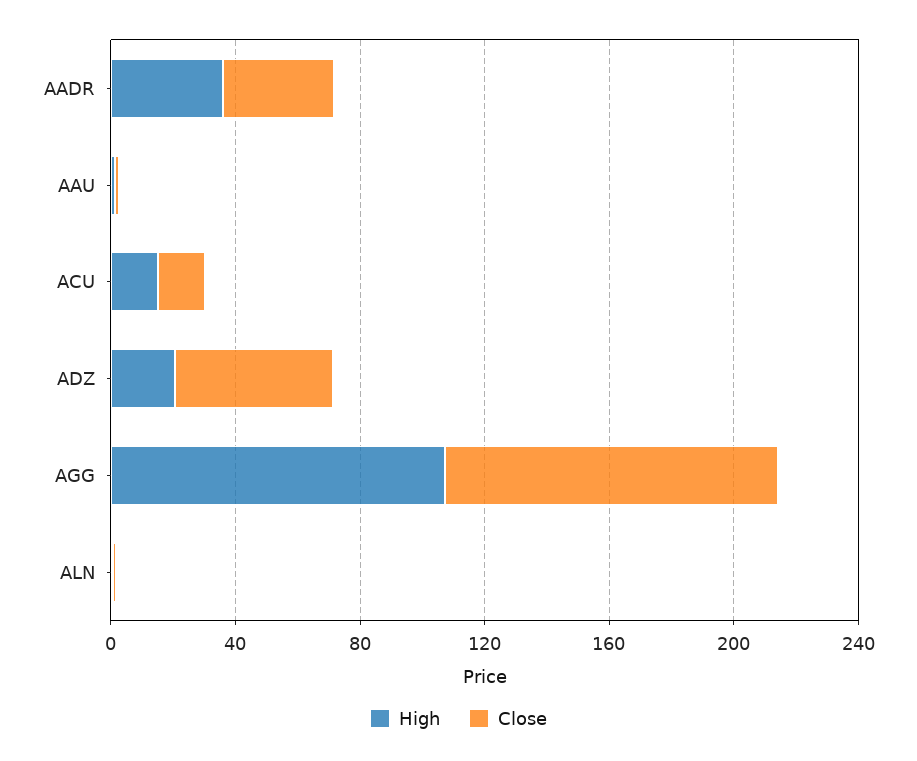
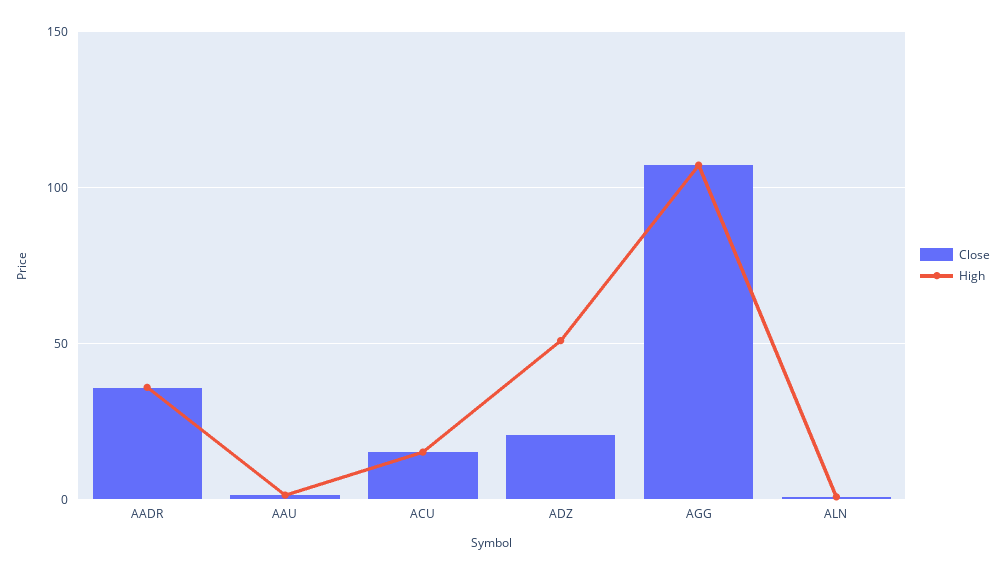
  {
    "High": {
      "AADR": 35,
      "AAU": 0,
      "ACU": 15,
-     "ADZ": 20,
+     "ADZ": 50,
      "AGG": 105,
      "ALN": 0
    },
    "Close": {
      "AADR": 35,
      "AAU": 0,
      "ACU": 15,
-     "ADZ": 50,
+     "ADZ": 20,
      "AGG": 105,
      "ALN": 0
    }
  }

